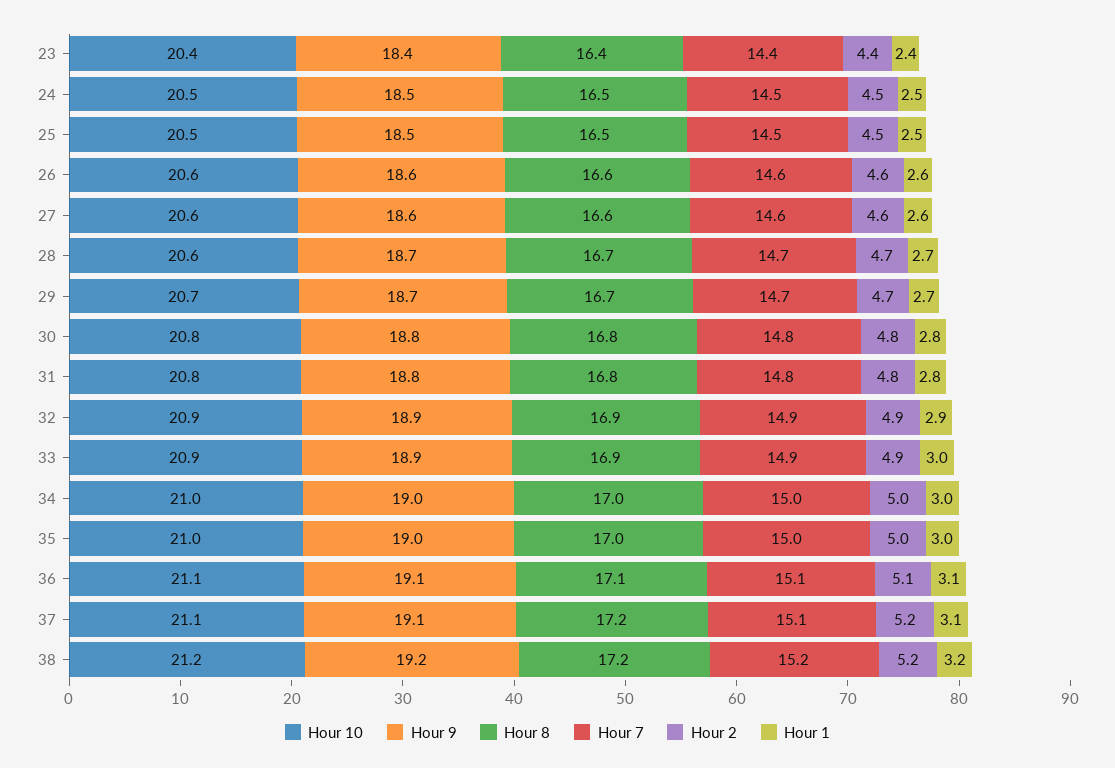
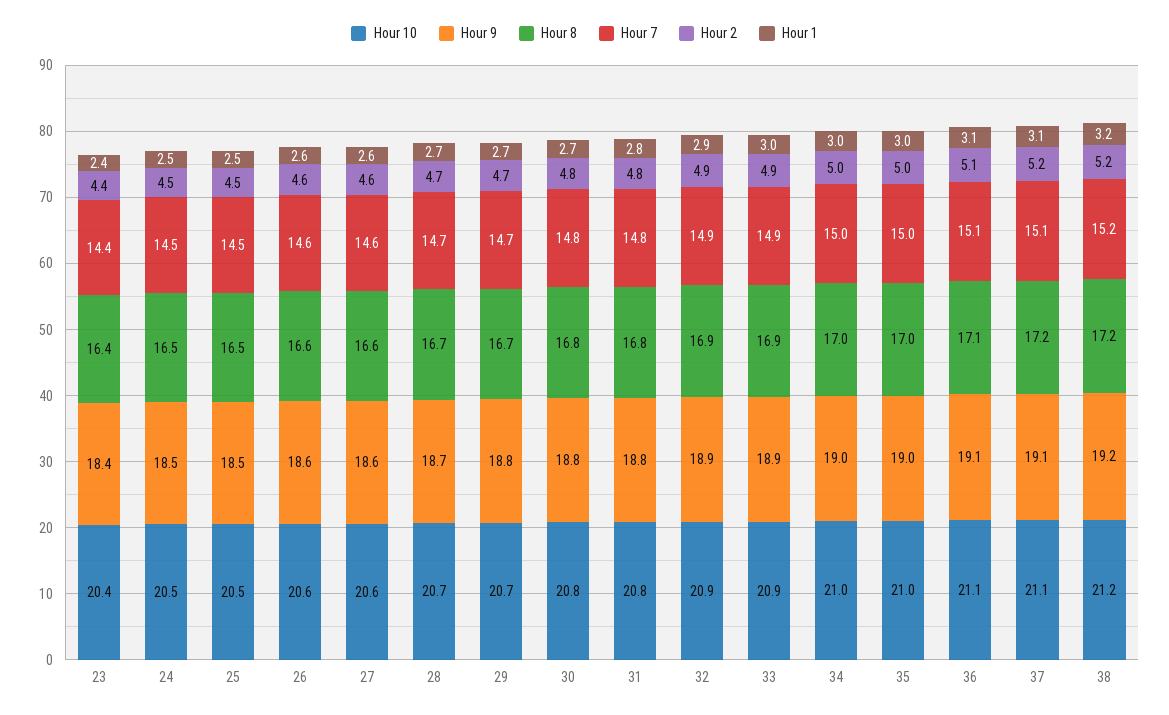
  {
    "Hour 10": {
      "23": 20.4,
      "24": 20.5,
      "25": 20.5,
      "26": 20.6,
      "27": 20.6,
-     "28": 20.6,
+     "28": 20.7,
      "29": 20.7,
      "30": 20.8,
      "31": 20.8,
      "32": 20.9,
      "33": 20.9,
      "34": 21,
      "35": 21,
      "36": 21.1,
      "37": 21.1,
      "38": 21.2
    },
    "Hour 9": {
      "23": 18.4,
      "24": 18.5,
      "25": 18.5,
      "26": 18.6,
      "27": 18.6,
      "28": 18.7,
-     "29": 18.7,
+     "29": 18.8,
      "30": 18.8,
      "31": 18.8,
      "32": 18.9,
      "33": 18.9,
      "34": 19,
      "35": 19,
      "36": 19.1,
      "37": 19.1,
      "38": 19.2
    },
    "Hour 8": {
      "23": 16.4,
      "24": 16.5,
      "25": 16.5,
      "26": 16.6,
      "27": 16.6,
      "28": 16.7,
      "29": 16.7,
      "30": 16.8,
      "31": 16.8,
      "32": 16.9,
      "33": 16.9,
      "34": 17,
      "35": 17,
      "36": 17.1,
      "37": 17.2,
      "38": 17.2
    },
    "Hour 7": {
      "23": 14.4,
      "24": 14.5,
      "25": 14.5,
      "26": 14.6,
      "27": 14.6,
      "28": 14.7,
      "29": 14.7,
      "30": 14.8,
      "31": 14.8,
      "32": 14.9,
      "33": 14.9,
      "34": 15,
      "35": 15,
      "36": 15.1,
      "37": 15.1,
      "38": 15.2
    },
    "Hour 2": {
      "23": 4.4,
      "24": 4.5,
      "25": 4.5,
      "26": 4.6,
      "27": 4.6,
      "28": 4.7,
      "29": 4.7,
      "30": 4.8,
      "31": 4.8,
      "32": 4.9,
      "33": 4.9,
      "34": 5,
      "35": 5,
      "36": 5.1,
      "37": 5.2,
      "38": 5.2
    },
    "Hour 1": {
      "23": 2.4,
      "24": 2.5,
      "25": 2.5,
      "26": 2.6,
      "27": 2.6,
      "28": 2.7,
      "29": 2.7,
-     "30": 2.8,
+     "30": 2.7,
      "31": 2.8,
      "32": 2.9,
      "33": 3,
      "34": 3,
      "35": 3,
      "36": 3.1,
      "37": 3.1,
      "38": 3.2
    }
  }

